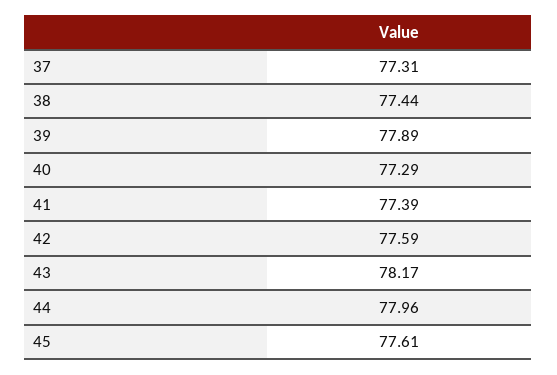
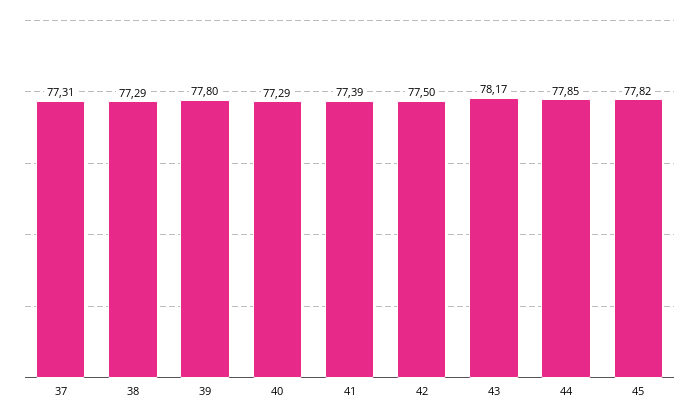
  {
    "37": 77.31,
-   "38": 77.44,
+   "38": 77.29,
-   "39": 77.89,
+   "39": 77.8,
    "40": 77.29,
    "41": 77.39,
-   "42": 77.59,
+   "42": 77.5,
    "43": 78.17,
-   "44": 77.96,
+   "44": 77.85,
-   "45": 77.61
+   "45": 77.82
  }

